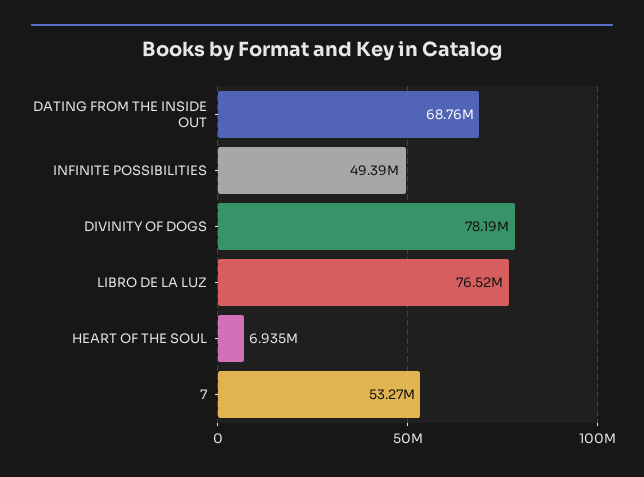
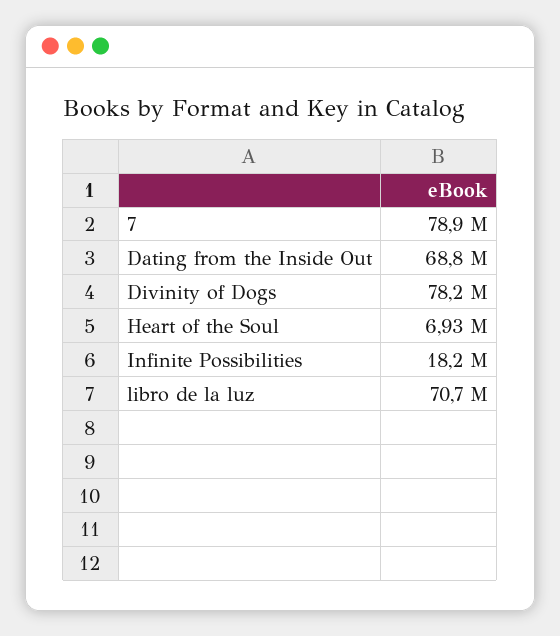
  {
    "DATING FROM THE INSIDE OUT": 68760000,
-   "INFINITE POSSIBILITIES": 49390000,
+   "INFINITE POSSIBILITIES": 18200000,
    "DIVINITY OF DOGS": 78190000,
-   "LIBRO DE LA LUZ": 76520000,
+   "LIBRO DE LA LUZ": 70700000,
    "HEART OF THE SOUL": 6935000,
-   "7": 53270000
+   "7": 78900000
  }

